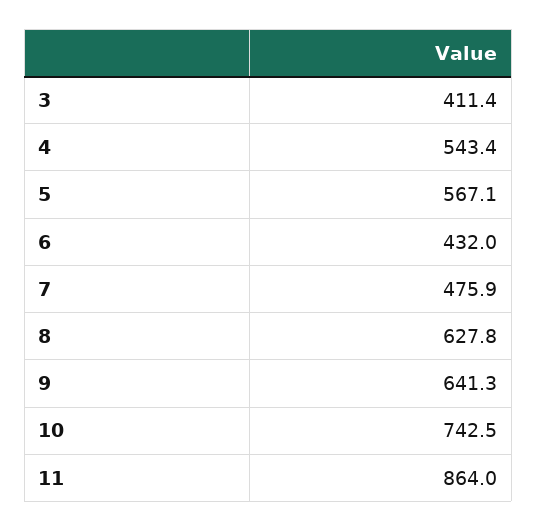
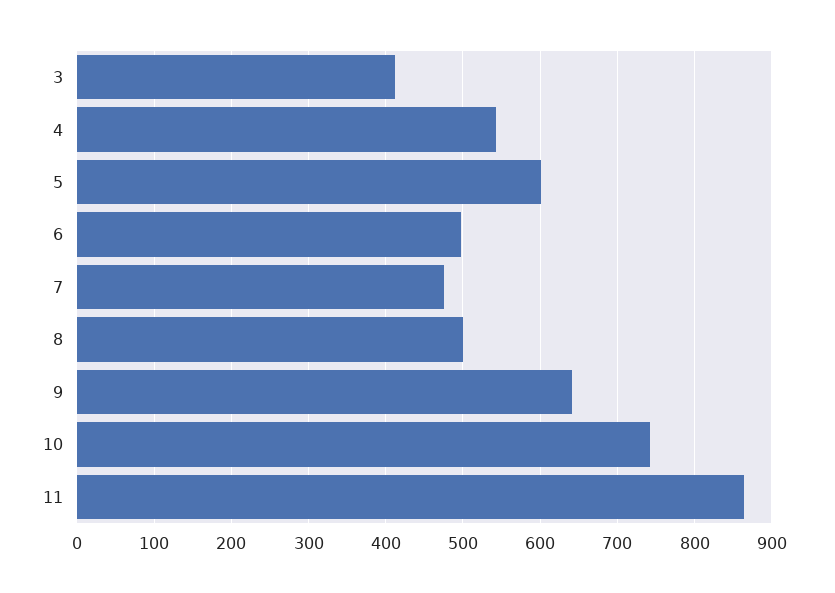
  {
    "3": 411.4,
    "4": 543.4,
-   "5": 567.1,
+   "5": 600,
-   "6": 432,
+   "6": 500,
    "7": 475.9,
-   "8": 627.8,
+   "8": 500,
    "9": 641.3,
    "10": 742.5,
    "11": 864
  }

